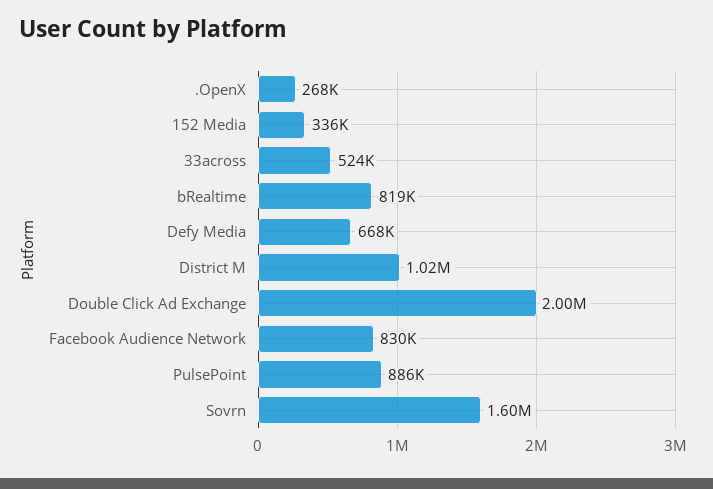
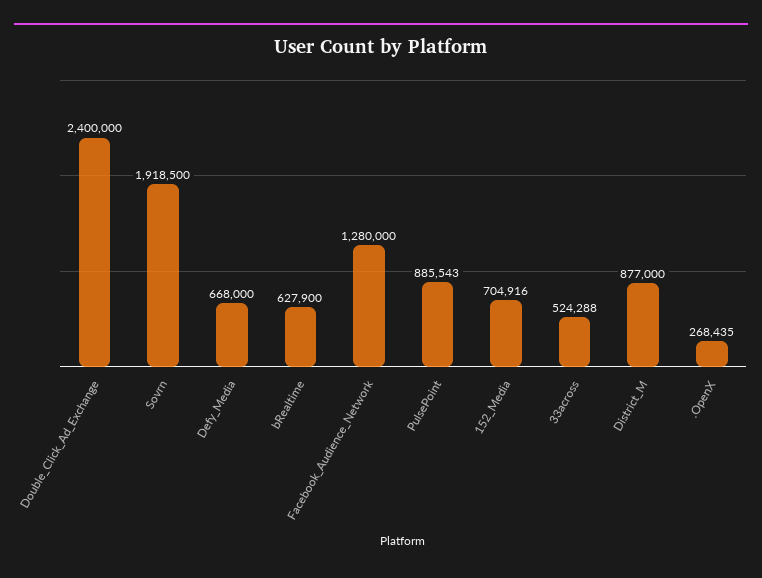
  {
    ".OpenX": 268435,
-   "152 Media": 336000,
+   "152 Media": 704916,
    "33across": 524288,
-   "bRealtime": 819000,
+   "bRealtime": 627900,
    "Defy Media": 668000,
-   "District M": 1020000,
+   "District M": 877000,
-   "Double Click Ad Exchange": 2000000,
+   "Double Click Ad Exchange": 2400000,
-   "Facebook Audience Network": 830000,
+   "Facebook Audience Network": 1280000,
    "PulsePoint": 885543,
-   "Sovrn": 1600000
+   "Sovrn": 1918500
  }

